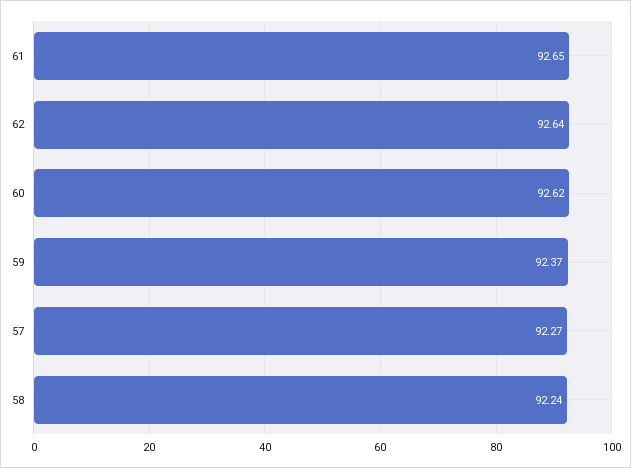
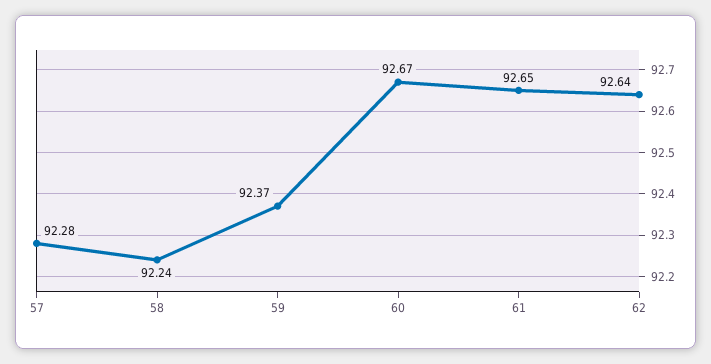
  {
    "61": 92.65,
    "62": 92.64,
-   "60": 92.62,
+   "60": 92.67,
    "59": 92.37,
-   "57": 92.27,
+   "57": 92.28,
    "58": 92.24
  }

